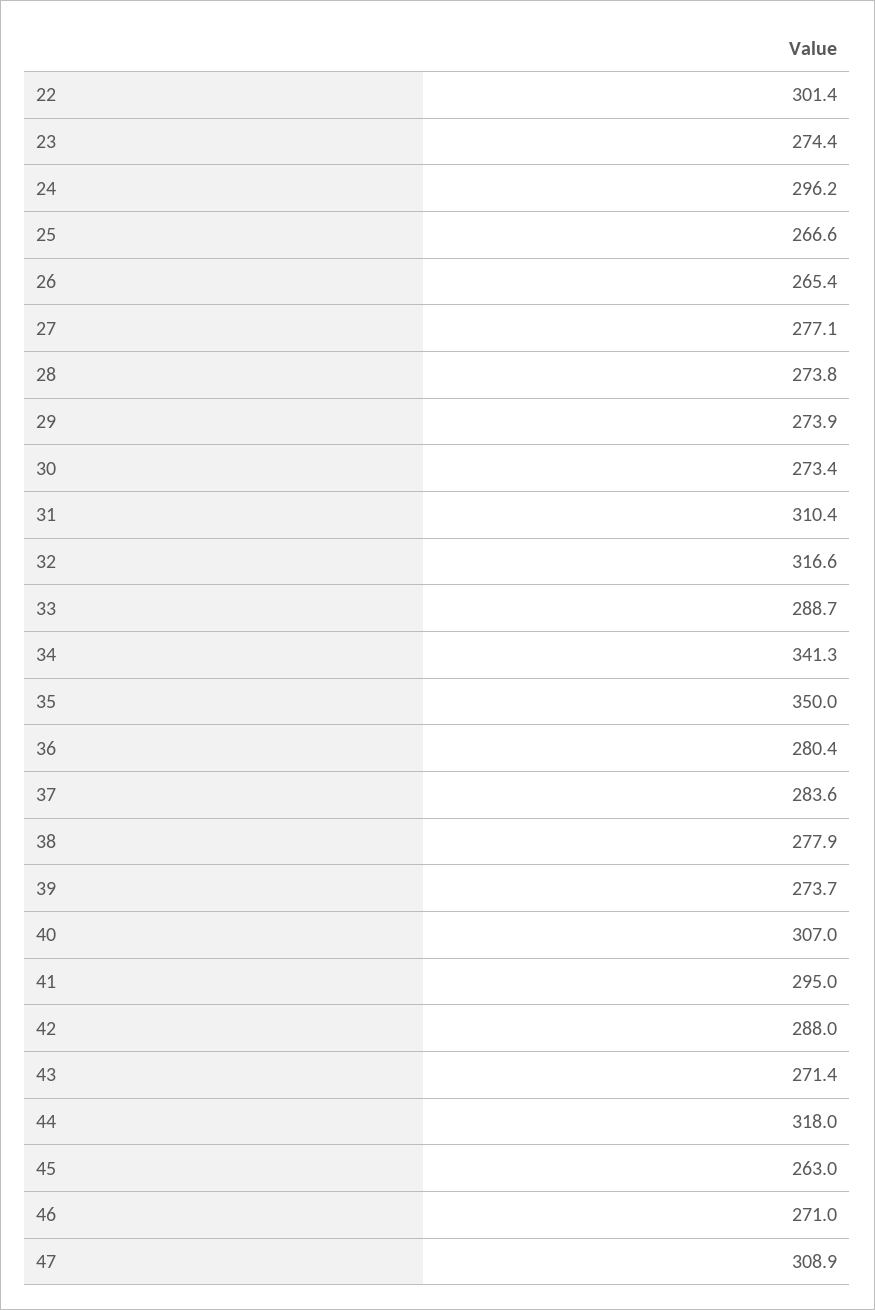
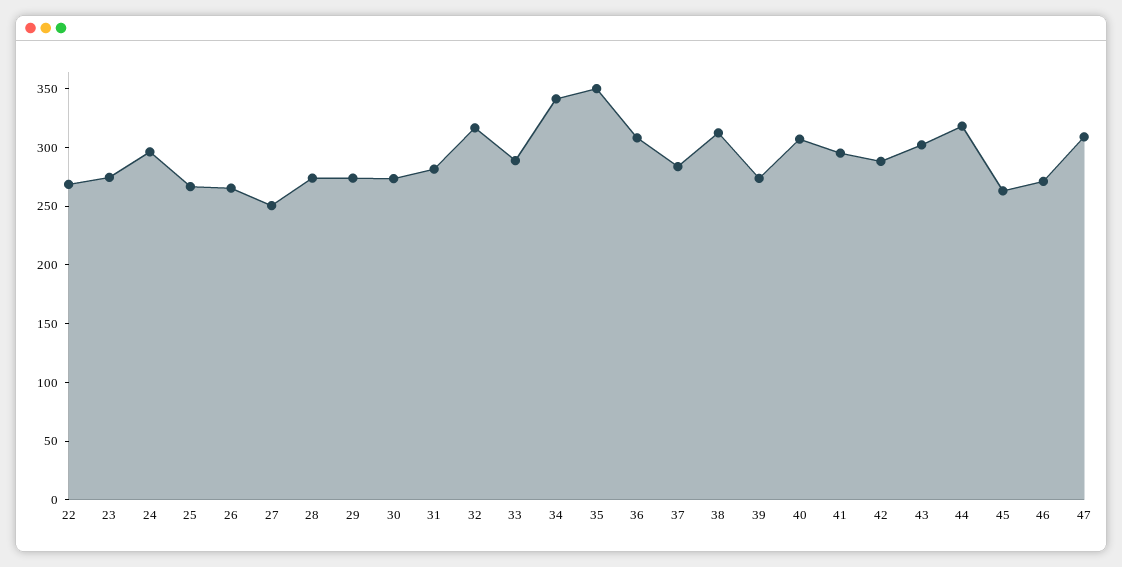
  {
-   "22": 301.4,
+   "22": 270,
    "23": 274.4,
    "24": 296.2,
    "25": 266.6,
    "26": 265.4,
-   "27": 277.1,
+   "27": 250,
    "28": 273.8,
    "29": 273.9,
    "30": 273.4,
-   "31": 310.4,
+   "31": 280,
    "32": 316.6,
    "33": 288.7,
    "34": 341.3,
    "35": 350,
-   "36": 280.4,
+   "36": 310,
    "37": 283.6,
-   "38": 277.9,
+   "38": 310,
    "39": 273.7,
    "40": 307,
    "41": 295,
    "42": 288,
-   "43": 271.4,
+   "43": 300,
    "44": 318,
    "45": 263,
    "46": 271,
    "47": 308.9
  }

